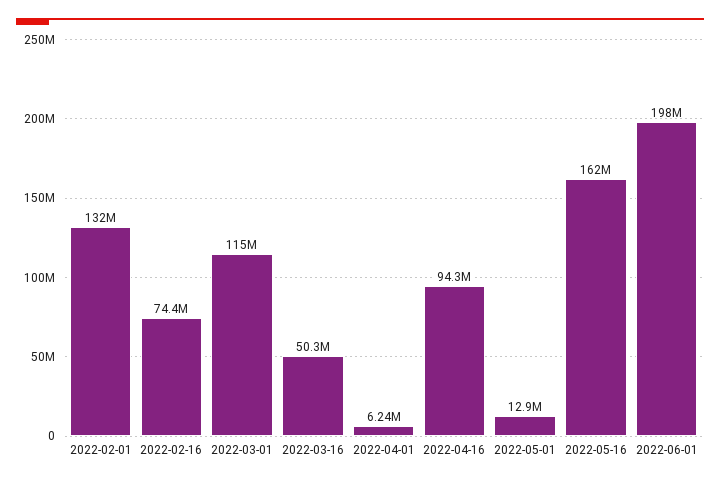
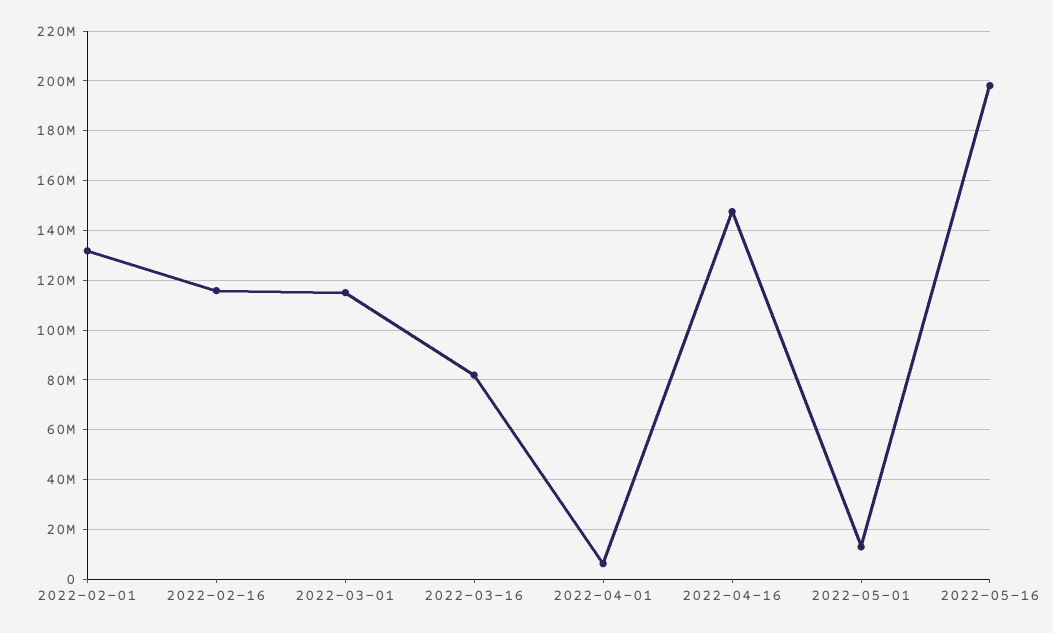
  {
    "2022-02-01": 132000000,
-   "2022-02-16": 74400000,
+   "2022-02-16": 115000000,
    "2022-03-01": 115000000,
-   "2022-03-16": 50300000,
+   "2022-03-16": 82500000,
    "2022-04-01": 6240000,
-   "2022-04-16": 94300000,
+   "2022-04-16": 147500000,
    "2022-05-01": 12900000,
-   "2022-05-16": 162000000,
+   "2022-05-16": 197500000
-   "2022-06-01": 198000000
  }

